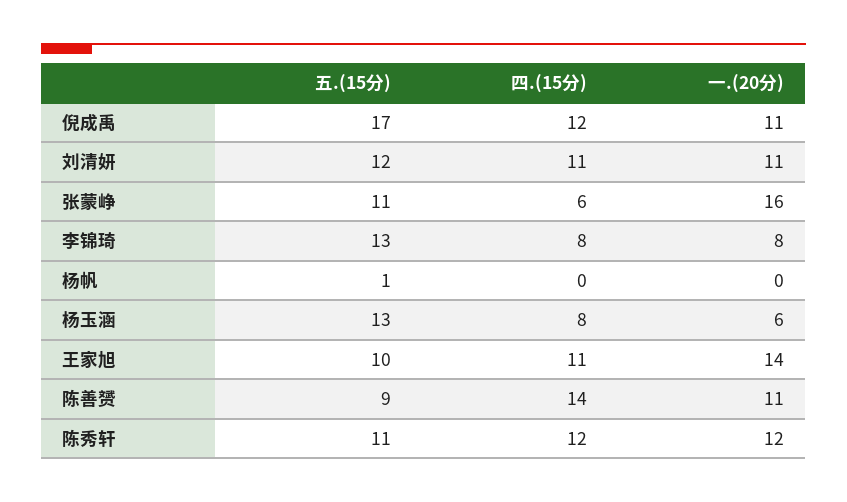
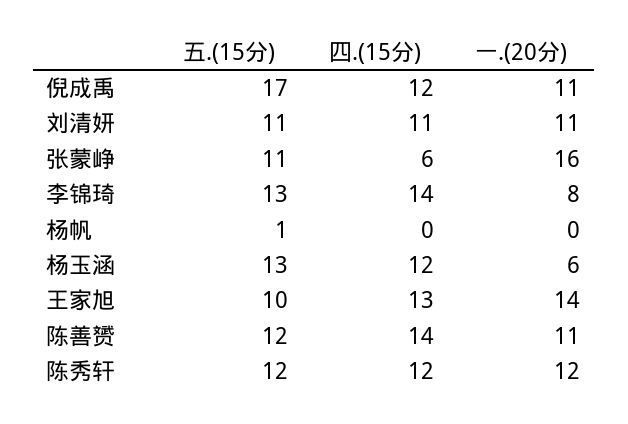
  {
    "五.(15分)": {
      "倪成禹": 17,
-     "刘清妍": 12,
+     "刘清妍": 11,
      "张蒙峥": 11,
      "李锦琦": 13,
      "杨帆": 1,
      "杨玉涵": 13,
      "王家旭": 10,
-     "陈善赟": 9,
+     "陈善赟": 12,
-     "陈秀轩": 11
+     "陈秀轩": 12
    },
    "四.(15分)": {
      "倪成禹": 12,
      "刘清妍": 11,
      "张蒙峥": 6,
-     "李锦琦": 8,
+     "李锦琦": 14,
      "杨帆": 0,
-     "杨玉涵": 8,
+     "杨玉涵": 12,
-     "王家旭": 11,
+     "王家旭": 13,
      "陈善赟": 14,
      "陈秀轩": 12
    },
    "一.(20分)": {
      "倪成禹": 11,
      "刘清妍": 11,
      "张蒙峥": 16,
      "李锦琦": 8,
      "杨帆": 0,
      "杨玉涵": 6,
      "王家旭": 14,
      "陈善赟": 11,
      "陈秀轩": 12
    }
  }

